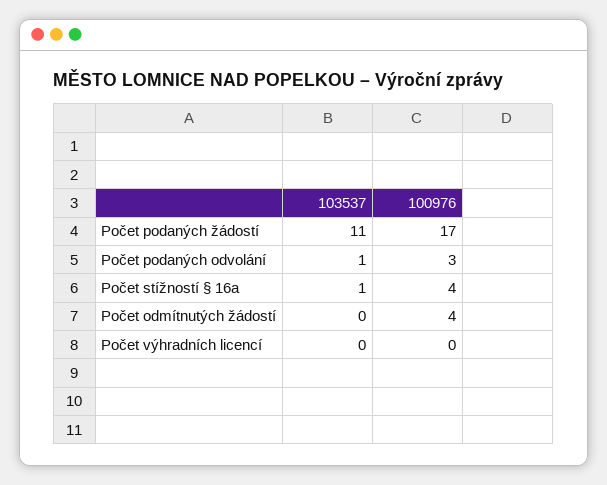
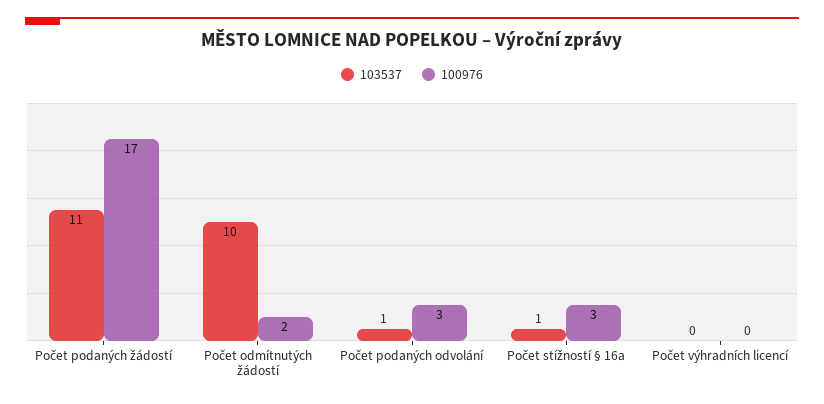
  {
    "103537": {
      "Počet podaných žádostí": 11,
      "Počet podaných odvolání": 1,
      "Počet stížností § 16a": 1,
-     "Počet odmítnutých žádostí": 0,
+     "Počet odmítnutých žádostí": 10,
      "Počet výhradních licencí": 0
    },
    "100976": {
      "Počet podaných žádostí": 17,
      "Počet podaných odvolání": 3,
-     "Počet stížností § 16a": 4,
+     "Počet stížností § 16a": 3,
-     "Počet odmítnutých žádostí": 4,
+     "Počet odmítnutých žádostí": 2,
      "Počet výhradních licencí": 0
    }
  }

